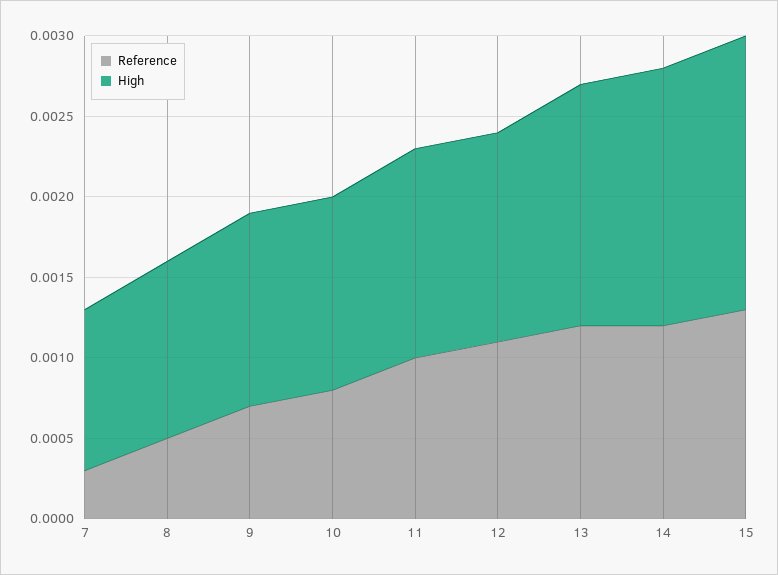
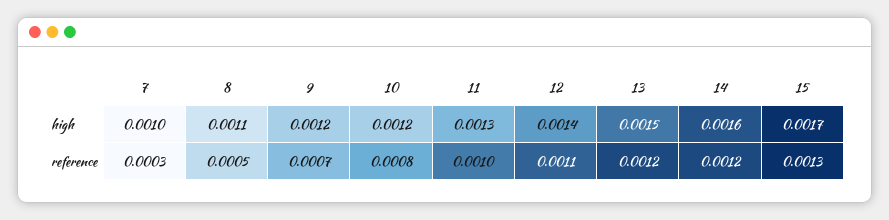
  {
    "Reference": {
      "7": 0.0003,
      "8": 0.0005,
      "9": 0.0007,
      "10": 0.0008,
      "11": 0.001,
      "12": 0.0011,
      "13": 0.0012,
      "14": 0.0012,
      "15": 0.0013
    },
    "High": {
      "7": 0.001,
      "8": 0.0011,
      "9": 0.0012,
      "10": 0.0012,
      "11": 0.0013,
-     "12": 0.0013,
+     "12": 0.0014,
      "13": 0.0015,
      "14": 0.0016,
      "15": 0.0017
    }
  }

